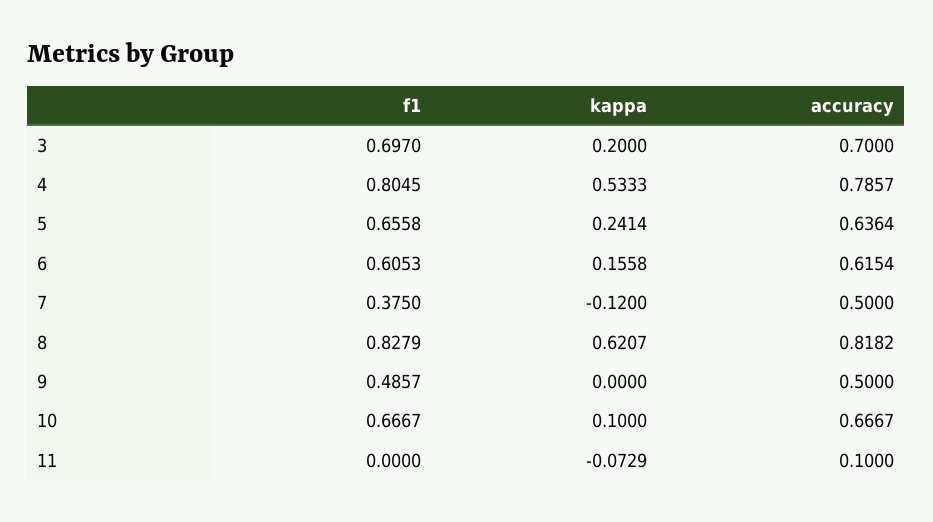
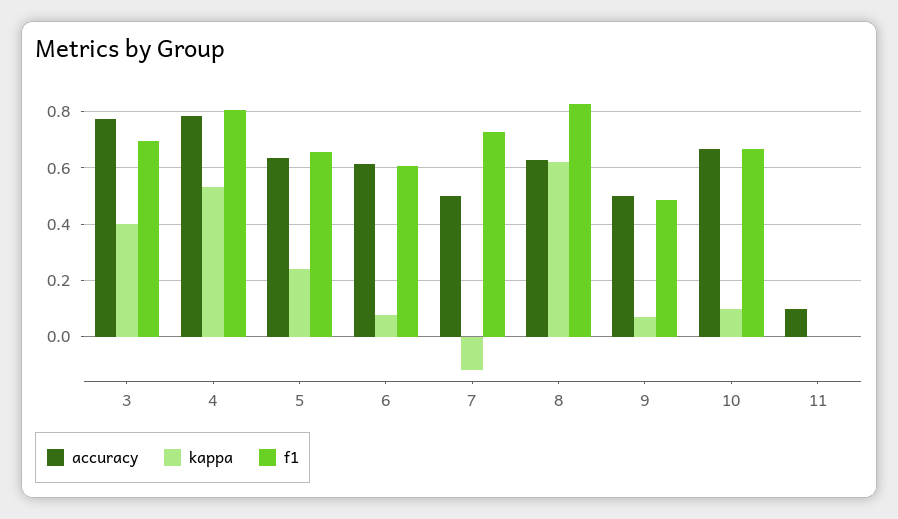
  {
    "f1": {
      "3": 0.697,
      "4": 0.8045,
      "5": 0.6558,
      "6": 0.6053,
-     "7": 0.375,
+     "7": 0.725,
      "8": 0.8279,
      "9": 0.4857,
      "10": 0.6667,
      "11": 0
    },
    "kappa": {
-     "3": 0.2,
+     "3": 0.4,
      "4": 0.5333,
      "5": 0.2414,
-     "6": 0.1558,
+     "6": 0.075,
      "7": -0.12,
      "8": 0.6207,
-     "9": 0,
+     "9": 0.075,
      "10": 0.1,
-     "11": -0.0729
+     "11": 0
    },
    "accuracy": {
-     "3": 0.7,
+     "3": 0.775,
      "4": 0.7857,
      "5": 0.6364,
      "6": 0.6154,
      "7": 0.5,
-     "8": 0.8182,
+     "8": 0.625,
      "9": 0.5,
      "10": 0.6667,
      "11": 0.1
    }
  }

